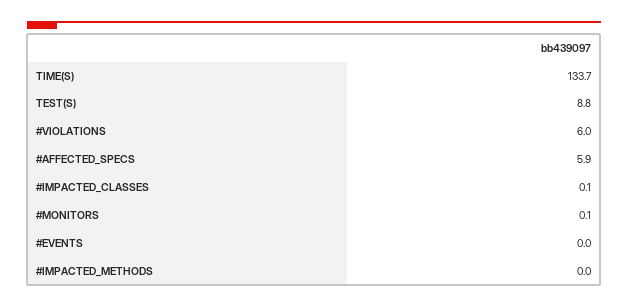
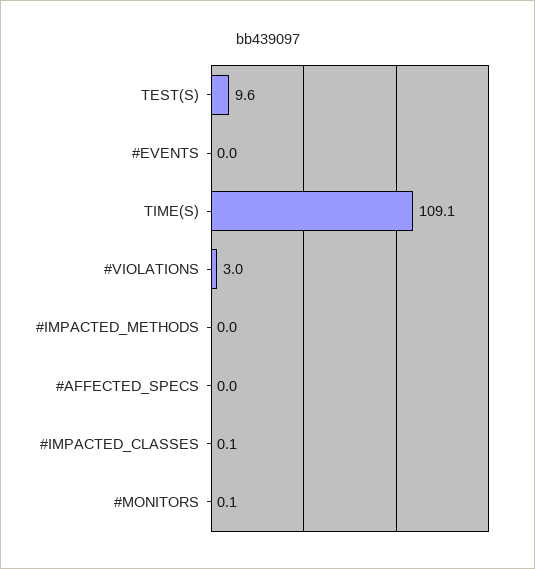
  {
-   "TIME(S)": 133.7,
+   "TIME(S)": 109.1,
-   "TEST(S)": 8.8,
+   "TEST(S)": 9.6,
-   "#VIOLATIONS": 6,
+   "#VIOLATIONS": 3,
-   "#AFFECTED_SPECS": 5.9,
+   "#AFFECTED_SPECS": 0,
    "#IMPACTED_CLASSES": 0.1,
    "#MONITORS": 0.1,
    "#EVENTS": 0,
    "#IMPACTED_METHODS": 0
  }

